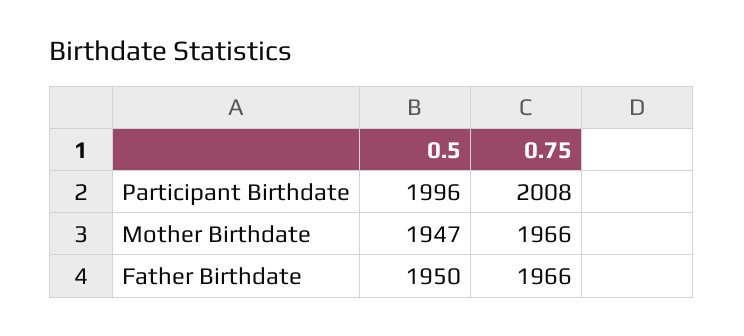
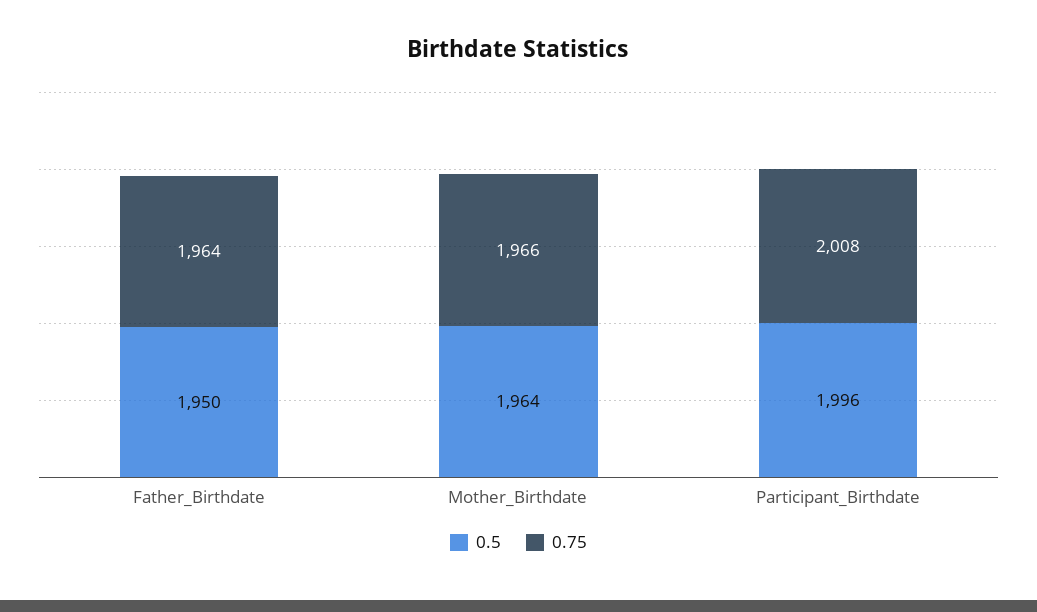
  {
    "0.5": {
      "Participant Birthdate": 1996,
-     "Mother Birthdate": 1947,
+     "Mother Birthdate": 1964,
      "Father Birthdate": 1950
    },
    "0.75": {
      "Participant Birthdate": 2008,
      "Mother Birthdate": 1966,
-     "Father Birthdate": 1966
+     "Father Birthdate": 1964
    }
  }

